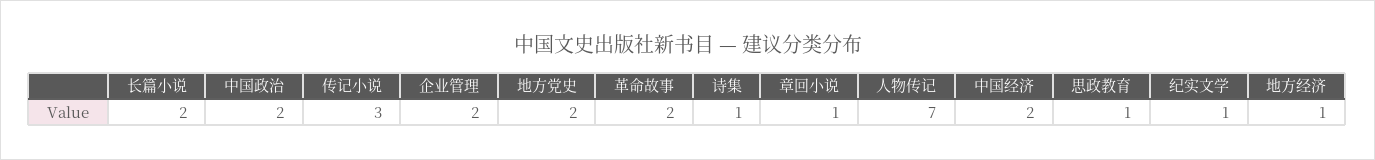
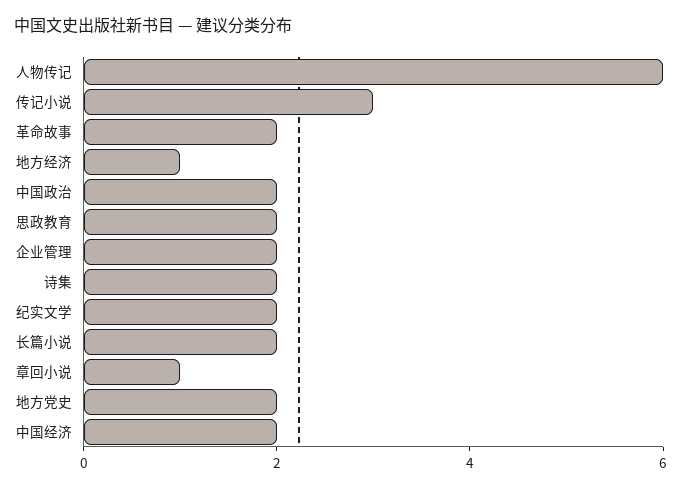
  {
    "长篇小说": 2,
    "中国政治": 2,
    "传记小说": 3,
    "企业管理": 2,
    "地方党史": 2,
    "革命故事": 2,
-   "诗集": 1,
+   "诗集": 2,
    "章回小说": 1,
-   "人物传记": 7,
+   "人物传记": 6,
    "中国经济": 2,
-   "思政教育": 1,
+   "思政教育": 2,
-   "纪实文学": 1,
+   "纪实文学": 2,
    "地方经济": 1
  }

